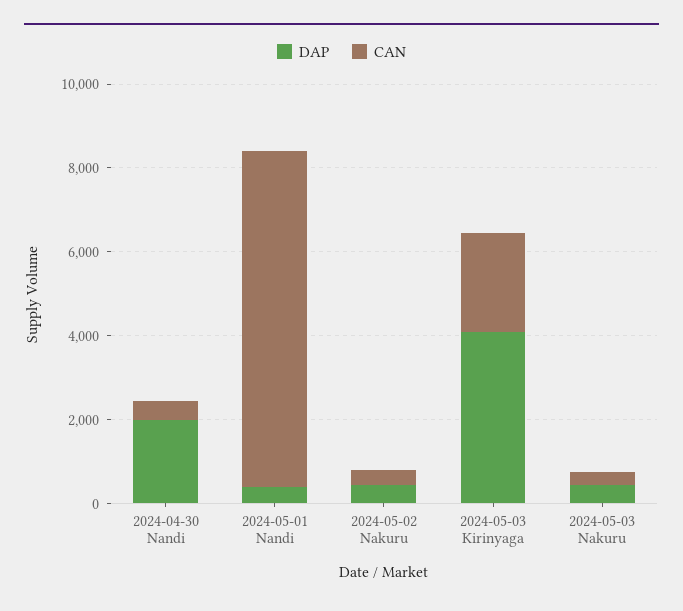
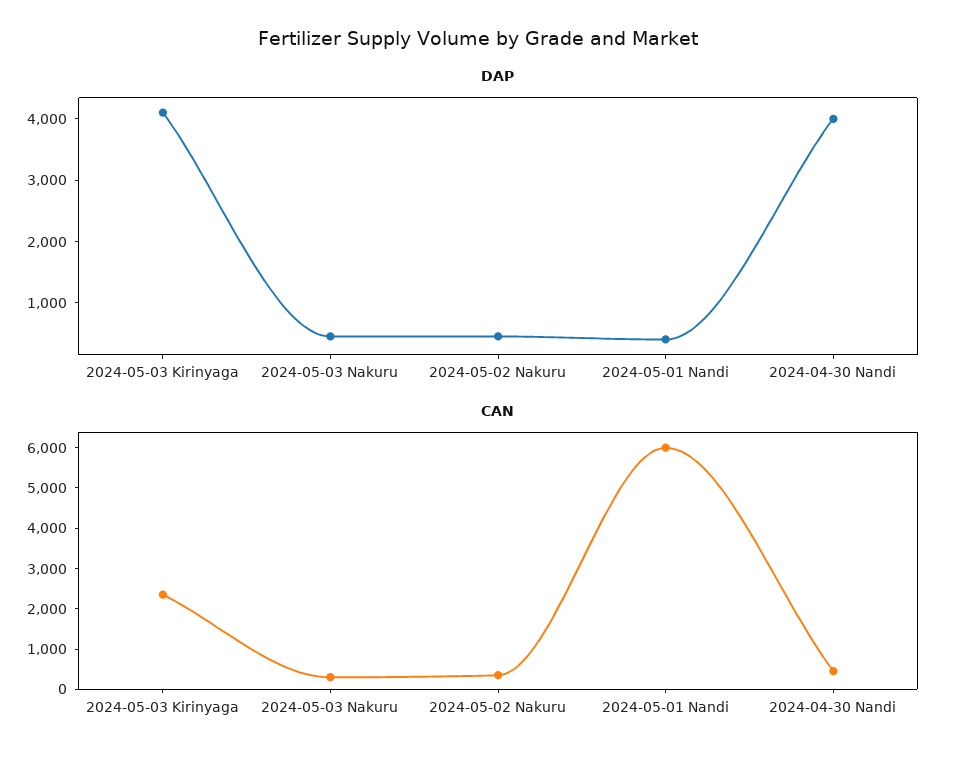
  {
    "DAP": {
-     "2024-04-30 Nandi": 2000,
+     "2024-04-30 Nandi": 4000,
      "2024-05-01 Nandi": 400,
      "2024-05-02 Nakuru": 400,
      "2024-05-03 Kirinyaga": 4200,
      "2024-05-03 Nakuru": 400
    },
    "CAN": {
      "2024-04-30 Nandi": 400,
-     "2024-05-01 Nandi": 8000,
+     "2024-05-01 Nandi": 6000,
      "2024-05-02 Nakuru": 400,
      "2024-05-03 Kirinyaga": 2400,
      "2024-05-03 Nakuru": 400
    }
  }

